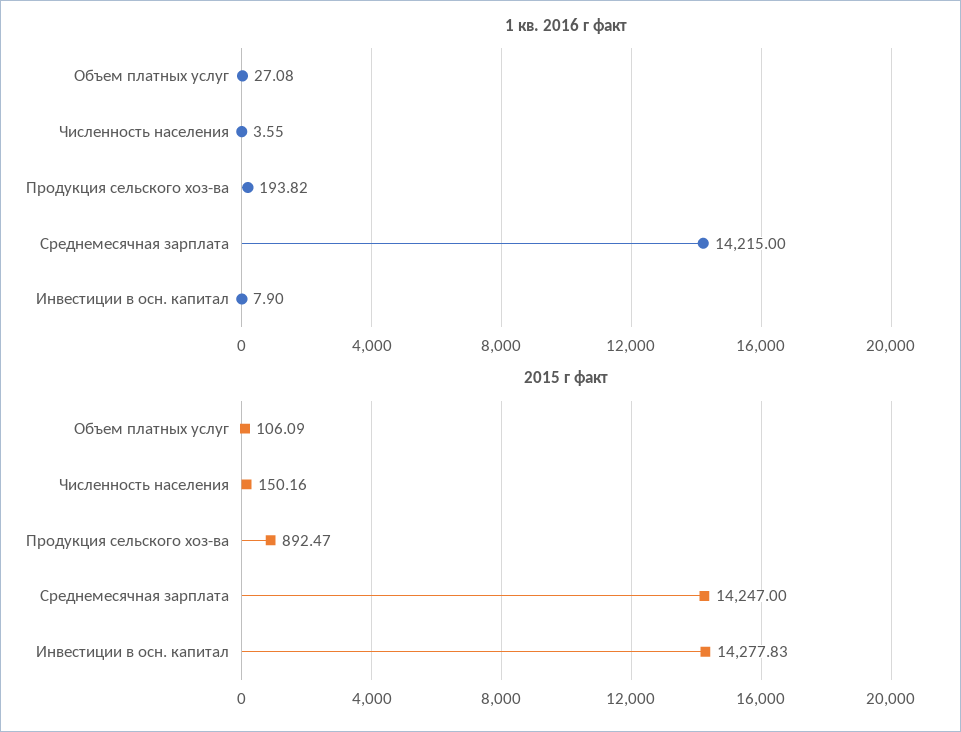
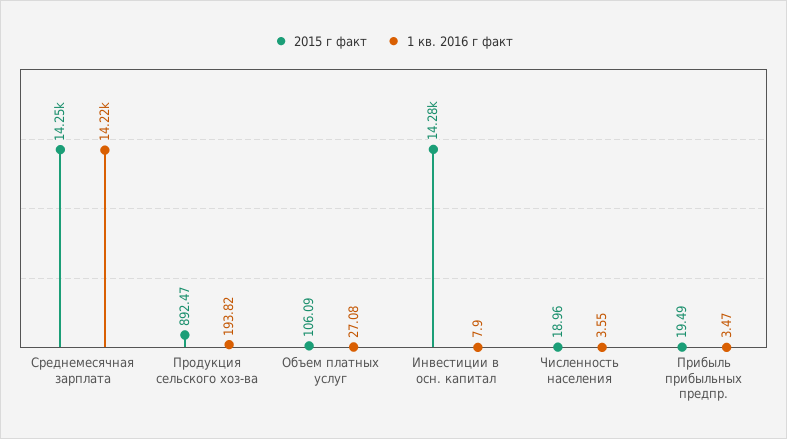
  {
    "1 кв. 2016 г факт": {
      "Объем платных услуг": 27.08,
      "Численность населения": 3.55,
      "Продукция сельского хоз-ва": 193.82,
      "Среднемесячная зарплата": 14215,
-     "Инвестиции в осн. капитал": 7.9
+     "Инвестиции в осн. капитал": 7.9,
+     "Прибыль прибыльных предпр.": 3.47
    },
    "2015 г факт": {
      "Объем платных услуг": 106.09,
-     "Численность населения": 150.16,
+     "Численность населения": 18.96,
      "Продукция сельского хоз-ва": 892.47,
      "Среднемесячная зарплата": 14247,
-     "Инвестиции в осн. капитал": 14277.83
+     "Инвестиции в осн. капитал": 14277.83,
+     "Прибыль прибыльных предпр.": 19.49
    }
  }

